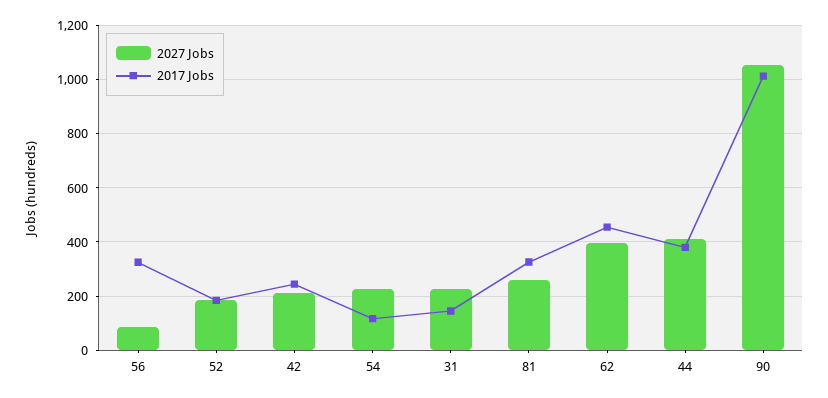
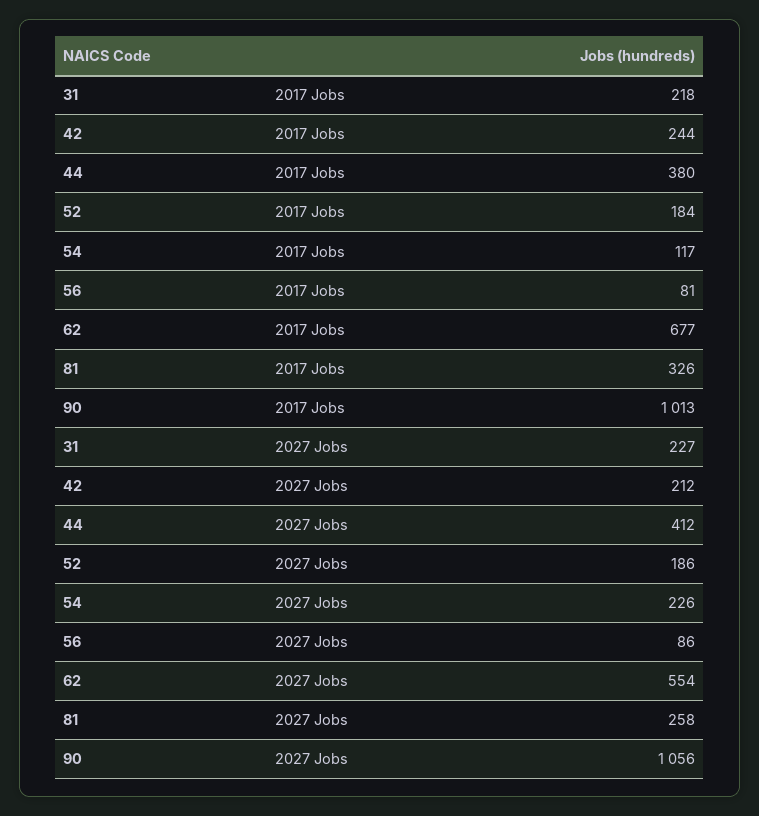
  {
    "2027 Jobs": {
      "56": 86,
      "52": 186,
      "42": 212,
      "54": 226,
      "31": 227,
      "81": 258,
-     "62": 400,
+     "62": 554,
      "44": 412,
      "90": 1056
    },
    "2017 Jobs": {
-     "56": 325,
+     "56": 81,
      "52": 184,
      "42": 244,
      "54": 117,
-     "31": 150,
+     "31": 218,
      "81": 326,
-     "62": 450,
+     "62": 677,
      "44": 380,
      "90": 1013
    }
  }

